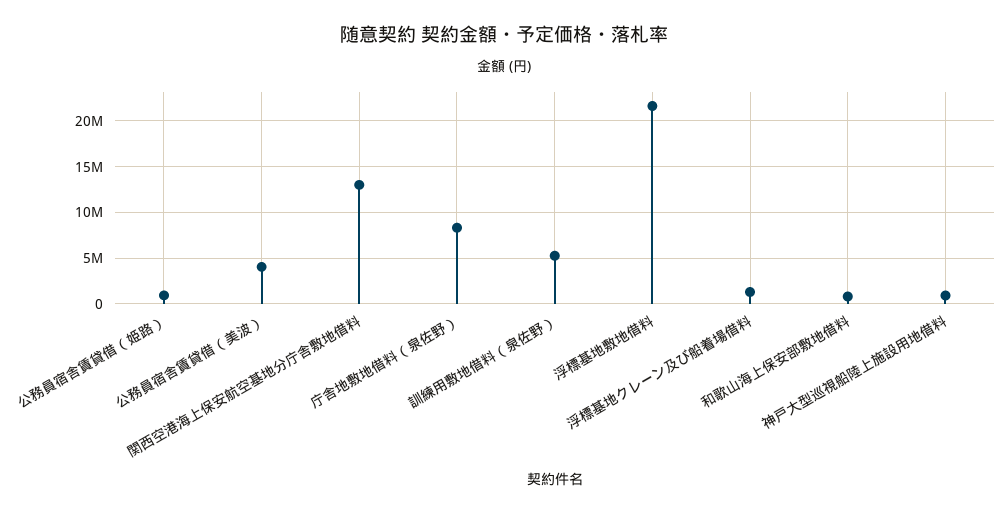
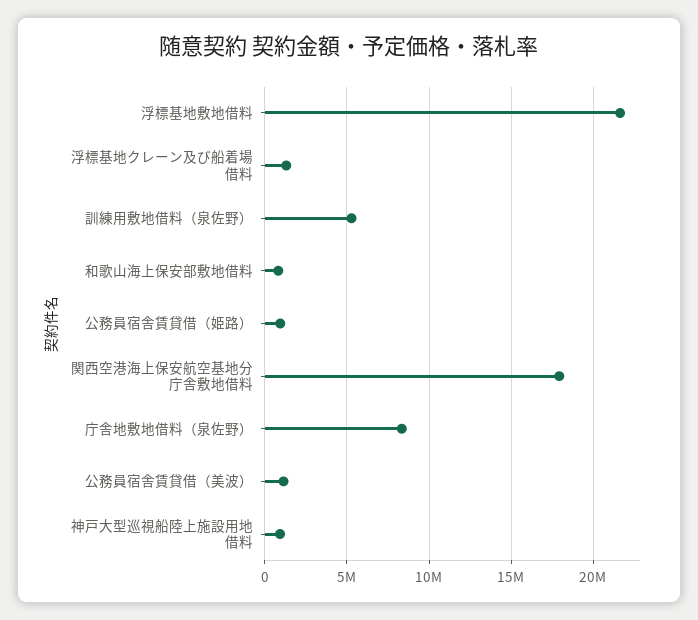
  {
    "公務員宿舎賃貸借（姫路）": 1000000,
-   "公務員宿舎賃貸借（美波）": 4000000,
+   "公務員宿舎賃貸借（美波）": 1000000,
-   "関西空港海上保安航空基地分庁舎敷地借料": 13000000,
+   "関西空港海上保安航空基地分庁舎敷地借料": 18000000,
    "庁舎地敷地借料（泉佐野）": 8500000,
    "訓練用敷地借料（泉佐野）": 5500000,
    "浮標基地敷地借料": 21500000,
    "浮標基地クレーン及び船着場借料": 1500000,
    "和歌山海上保安部敷地借料": 1000000,
    "神戸大型巡視船陸上施設用地借料": 1000000
  }

